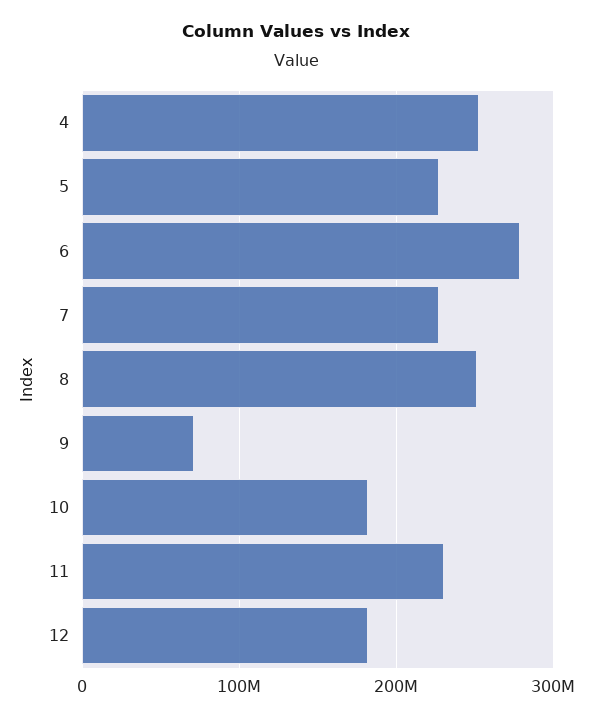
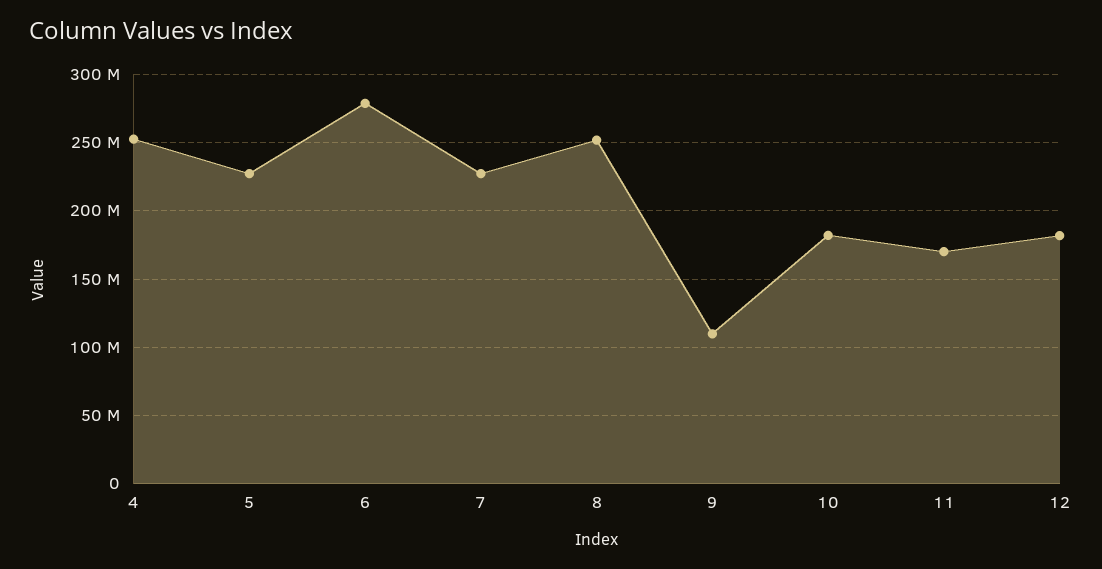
  {
    "4": 255000000,
    "5": 225000000,
    "6": 280000000,
    "7": 225000000,
    "8": 250000000,
-   "9": 70000000,
+   "9": 110000000,
    "10": 180000000,
-   "11": 230000000,
+   "11": 170000000,
    "12": 180000000
  }

